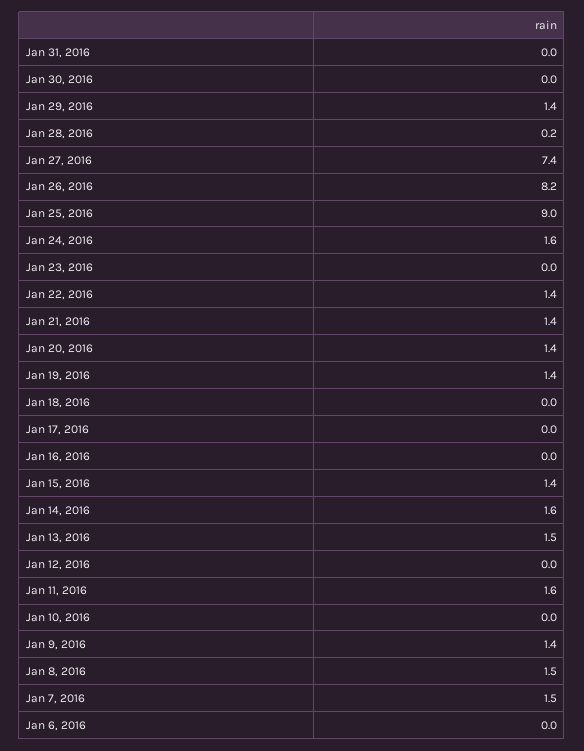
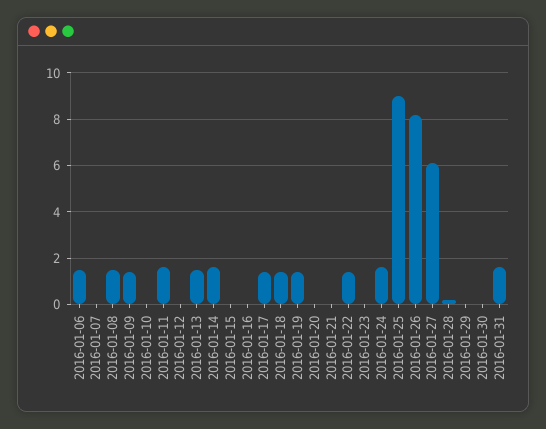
  {
-   "Jan 31, 2016": 0,
+   "Jan 31, 2016": 1.5,
    "Jan 30, 2016": 0,
-   "Jan 29, 2016": 1.4,
+   "Jan 29, 2016": 0,
    "Jan 28, 2016": 0.2,
-   "Jan 27, 2016": 7.4,
+   "Jan 27, 2016": 6,
    "Jan 26, 2016": 8.2,
    "Jan 25, 2016": 9,
    "Jan 24, 2016": 1.6,
    "Jan 23, 2016": 0,
    "Jan 22, 2016": 1.4,
-   "Jan 21, 2016": 1.4,
+   "Jan 21, 2016": 0,
-   "Jan 20, 2016": 1.4,
+   "Jan 20, 2016": 0,
    "Jan 19, 2016": 1.4,
-   "Jan 18, 2016": 0,
+   "Jan 18, 2016": 1.5,
-   "Jan 17, 2016": 0,
+   "Jan 17, 2016": 1.5,
    "Jan 16, 2016": 0,
-   "Jan 15, 2016": 1.4,
+   "Jan 15, 2016": 0,
    "Jan 14, 2016": 1.6,
    "Jan 13, 2016": 1.5,
    "Jan 12, 2016": 0,
    "Jan 11, 2016": 1.6,
    "Jan 10, 2016": 0,
    "Jan 9, 2016": 1.4,
    "Jan 8, 2016": 1.5,
-   "Jan 7, 2016": 1.5,
+   "Jan 7, 2016": 0,
-   "Jan 6, 2016": 0
+   "Jan 6, 2016": 1.5
  }

